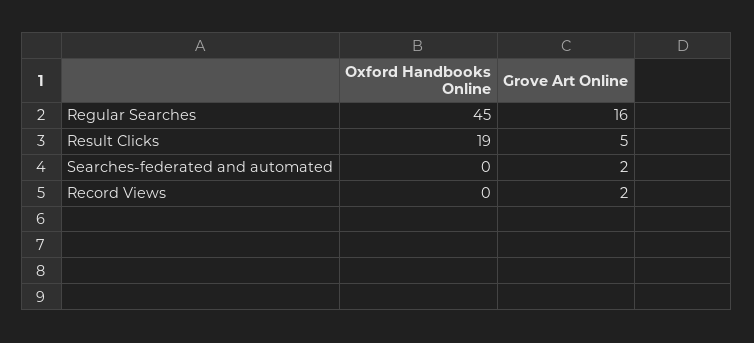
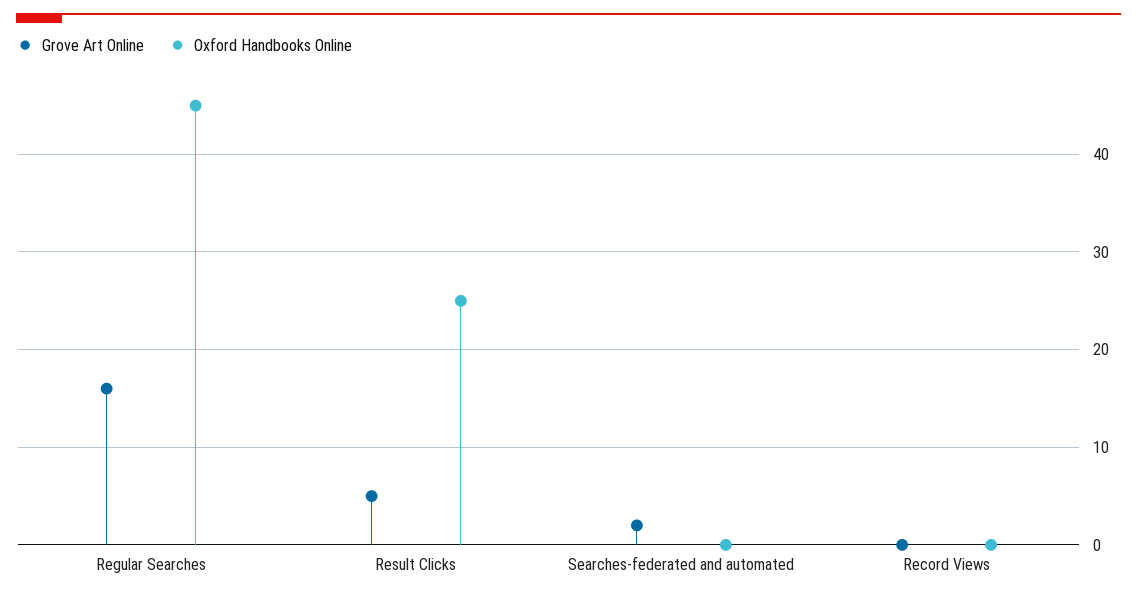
  {
    "Oxford Handbooks Online": {
      "Regular Searches": 45,
-     "Result Clicks": 19,
+     "Result Clicks": 25,
      "Searches-federated and automated": 0,
      "Record Views": 0
    },
    "Grove Art Online": {
      "Regular Searches": 16,
      "Result Clicks": 5,
      "Searches-federated and automated": 2,
-     "Record Views": 2
+     "Record Views": 0
    }
  }

